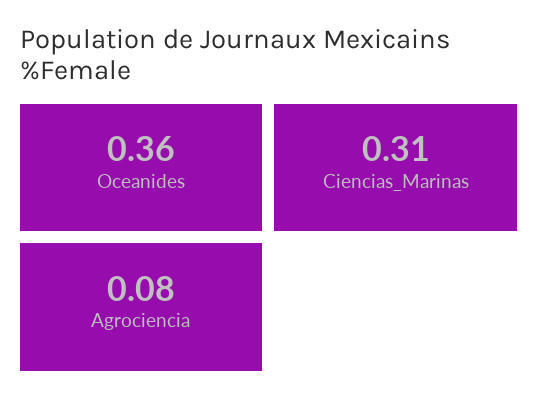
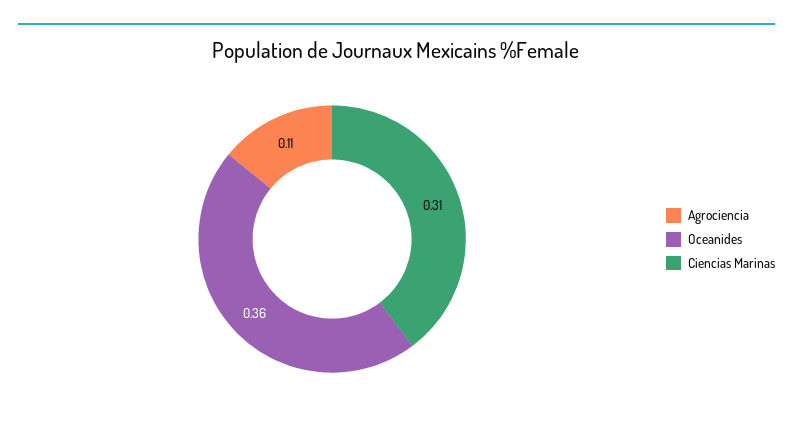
  {
    "Oceanides": 0.36,
    "Ciencias_Marinas": 0.31,
-   "Agrociencia": 0.08
+   "Agrociencia": 0.11
  }

